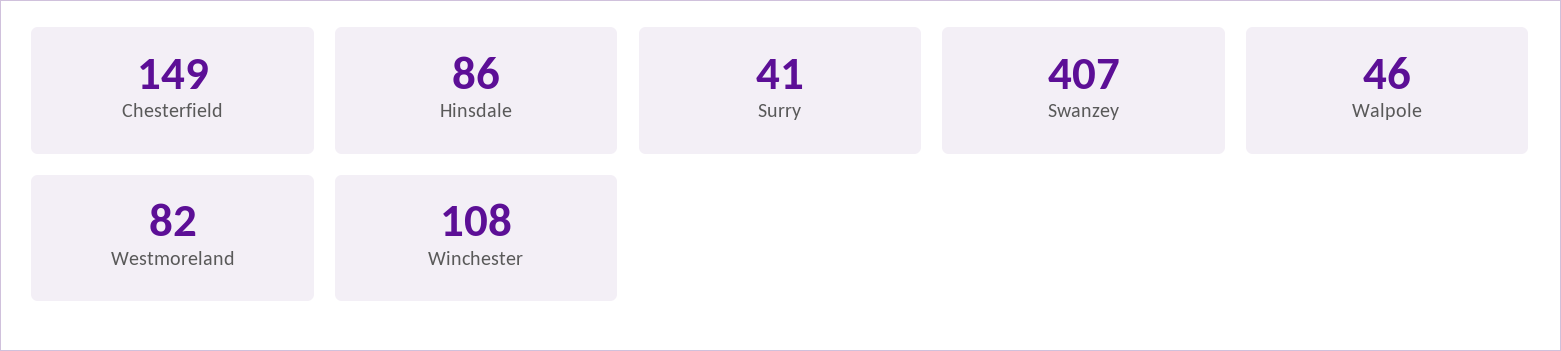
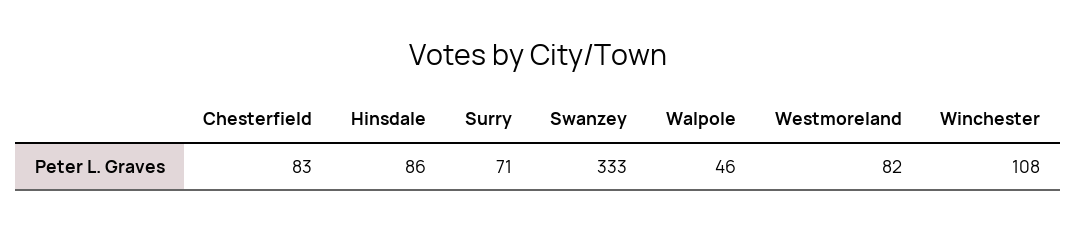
  {
-   "Chesterfield": 149,
+   "Chesterfield": 83,
    "Hinsdale": 86,
-   "Surry": 41,
+   "Surry": 71,
-   "Swanzey": 407,
+   "Swanzey": 333,
    "Walpole": 46,
    "Westmoreland": 82,
    "Winchester": 108
  }

